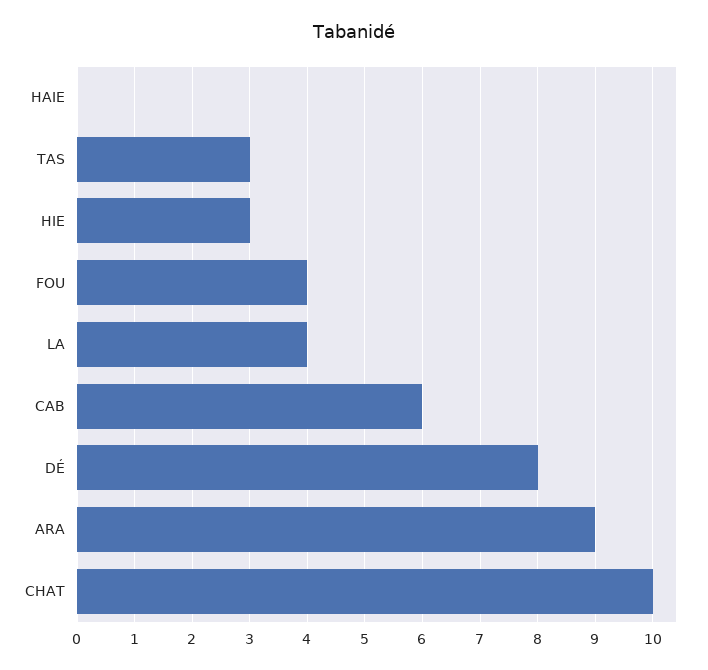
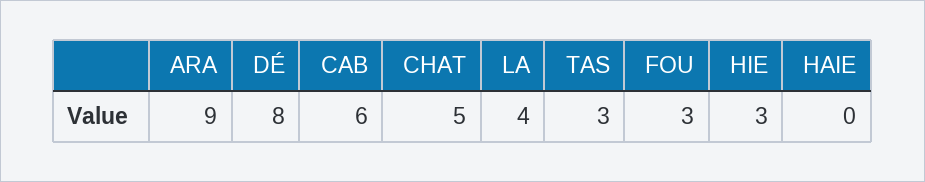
  {
    "HAIE": 0,
    "TAS": 3,
    "HIE": 3,
-   "FOU": 4,
+   "FOU": 3,
    "LA": 4,
    "CAB": 6,
    "DÉ": 8,
    "ARA": 9,
-   "CHAT": 10
+   "CHAT": 5
  }

